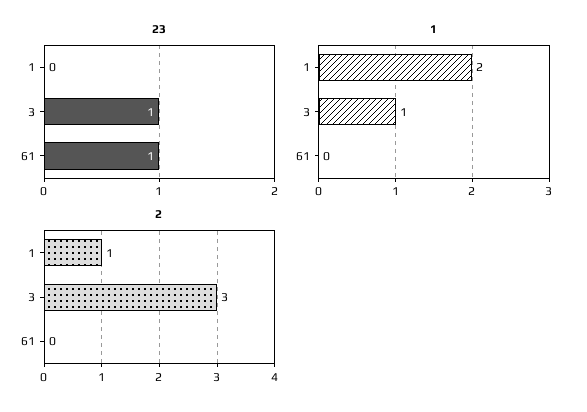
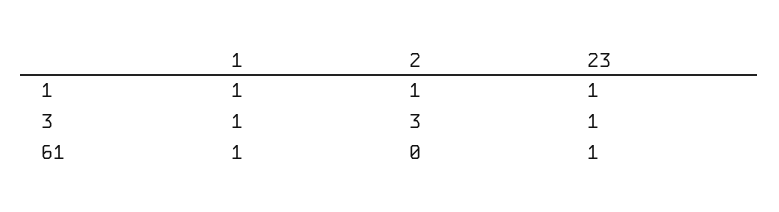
  {
    "23": {
-     "1": 0,
+     "1": 1,
      "3": 1,
      "61": 1
    },
    "1": {
-     "1": 2,
+     "1": 1,
      "3": 1,
-     "61": 0
+     "61": 1
    },
    "2": {
      "1": 1,
      "3": 3,
      "61": 0
    }
  }

